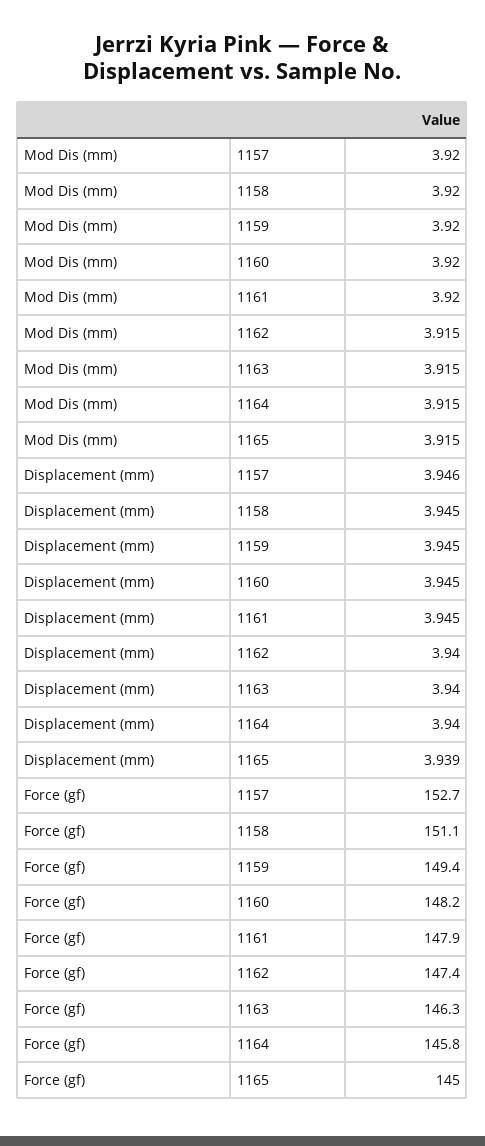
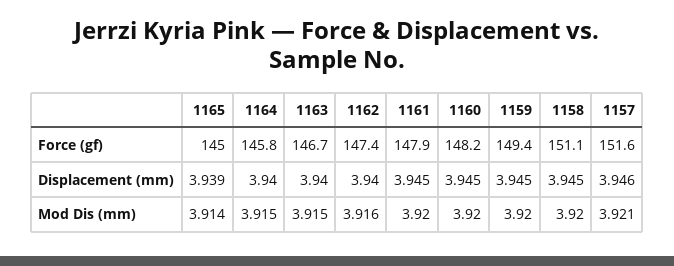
  {
    "Mod Dis (mm)": {
-     "1157": 3.92,
+     "1157": 3.921,
      "1158": 3.92,
      "1159": 3.92,
      "1160": 3.92,
      "1161": 3.92,
-     "1162": 3.915,
+     "1162": 3.916,
      "1163": 3.915,
      "1164": 3.915,
-     "1165": 3.915
+     "1165": 3.914
    },
    "Displacement (mm)": {
      "1157": 3.946,
      "1158": 3.945,
      "1159": 3.945,
      "1160": 3.945,
      "1161": 3.945,
      "1162": 3.94,
      "1163": 3.94,
      "1164": 3.94,
      "1165": 3.939
    },
    "Force (gf)": {
-     "1157": 152.7,
+     "1157": 151.6,
      "1158": 151.1,
      "1159": 149.4,
      "1160": 148.2,
      "1161": 147.9,
      "1162": 147.4,
-     "1163": 146.3,
+     "1163": 146.7,
      "1164": 145.8,
      "1165": 145
    }
  }

